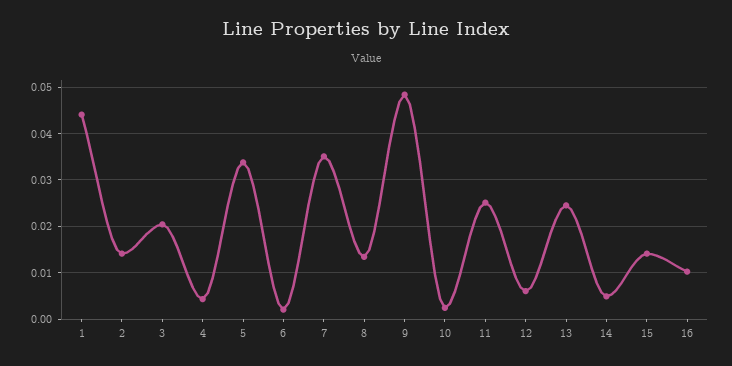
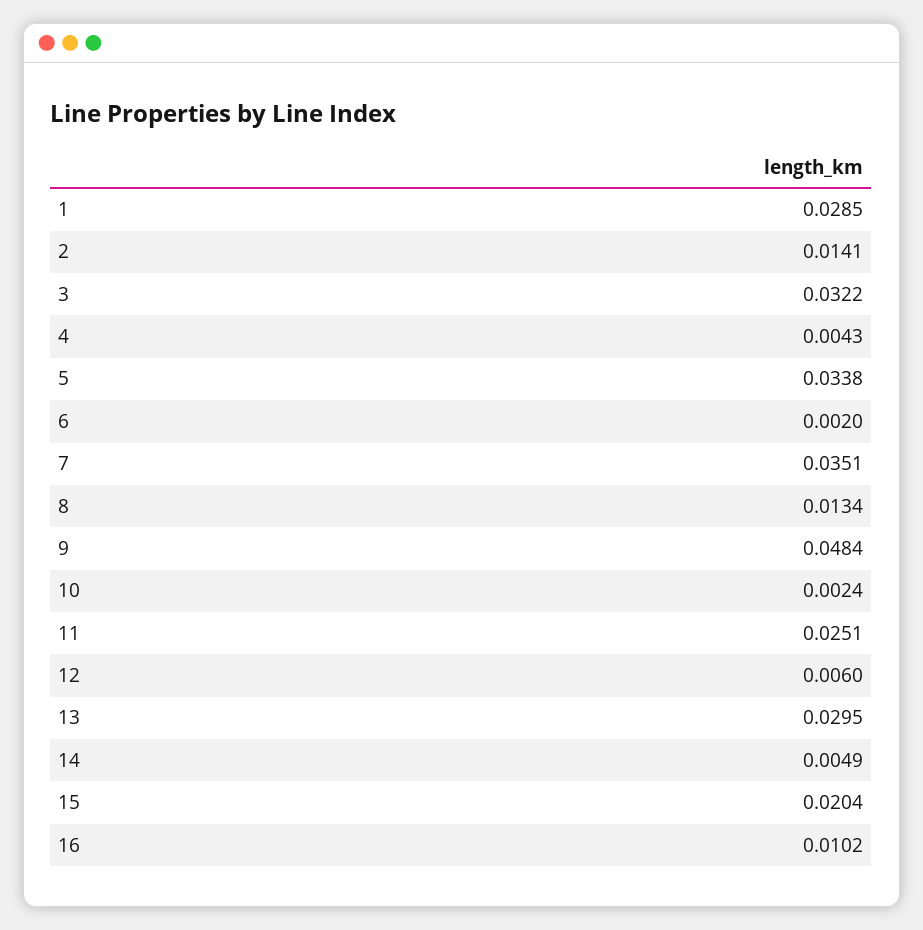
  {
-   "1": 0.044,
+   "1": 0.0285,
    "2": 0.0141,
-   "3": 0.02,
+   "3": 0.0322,
    "4": 0.0043,
    "5": 0.0338,
    "6": 0.002,
    "7": 0.0351,
    "8": 0.0134,
    "9": 0.0484,
    "10": 0.0024,
    "11": 0.0251,
    "12": 0.006,
-   "13": 0.024,
+   "13": 0.0295,
    "14": 0.0049,
-   "15": 0.014,
+   "15": 0.0204,
    "16": 0.0102
  }

